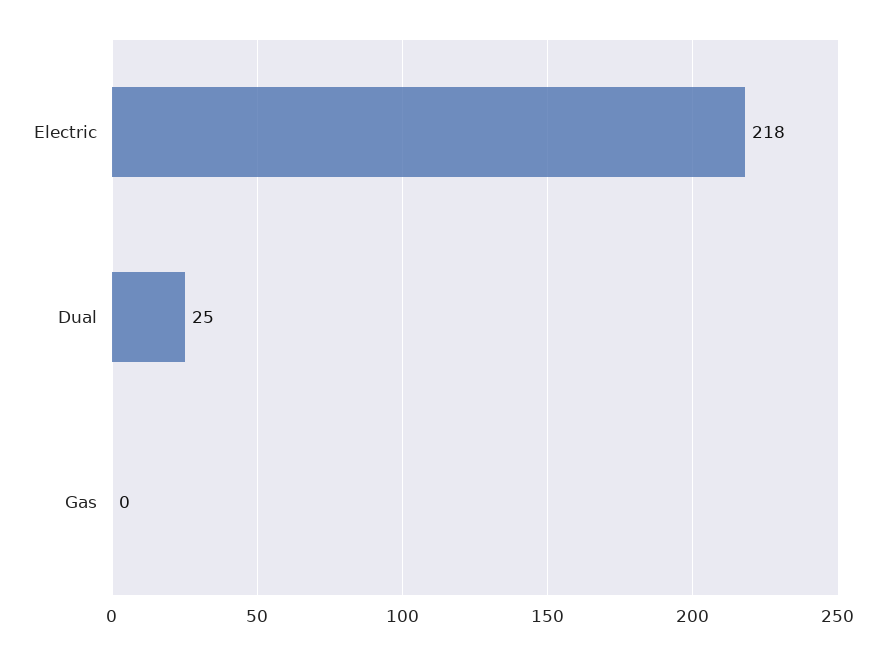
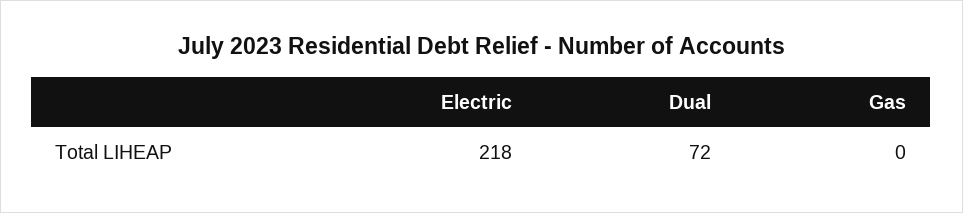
  {
    "Electric": 218,
-   "Dual": 25,
+   "Dual": 72,
    "Gas": 0
  }

